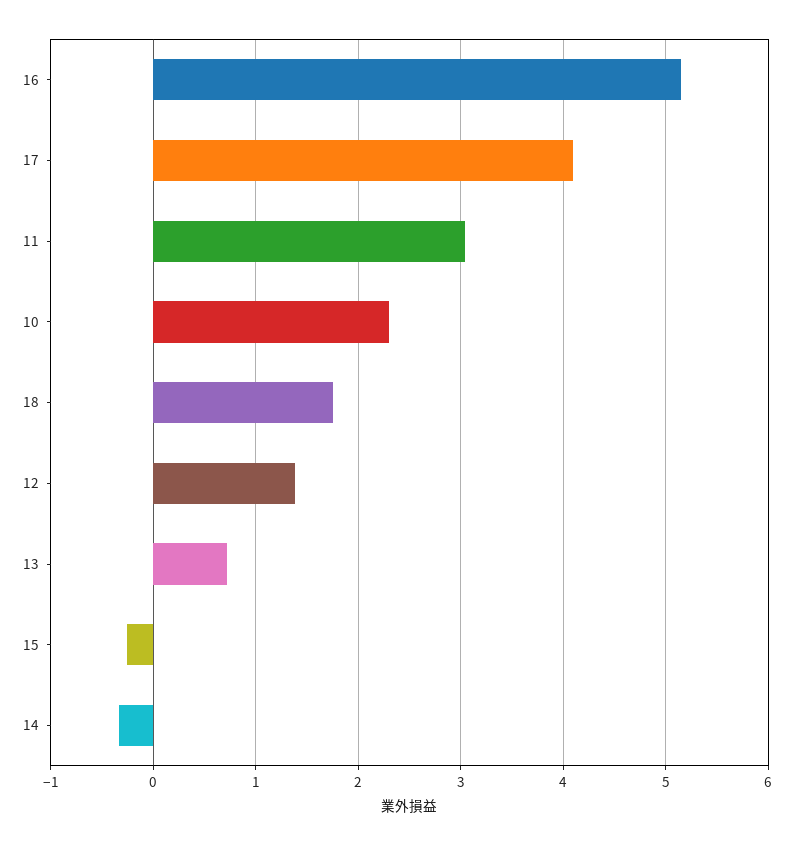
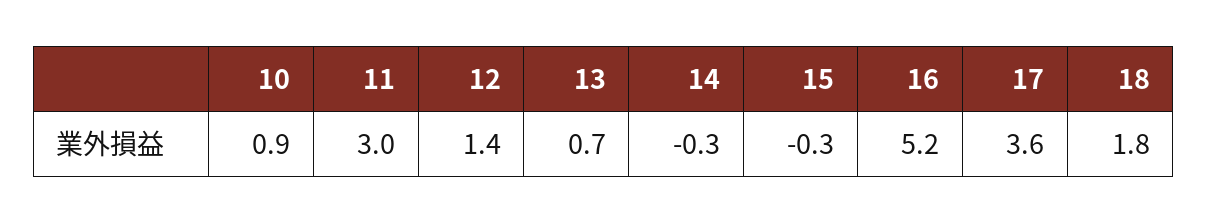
  {
    "16": 5.2,
-   "17": 4.1,
+   "17": 3.6,
    "11": 3,
-   "10": 2.3,
+   "10": 0.9,
    "18": 1.8,
    "12": 1.4,
    "13": 0.7,
    "15": -0.3,
    "14": -0.3
  }

